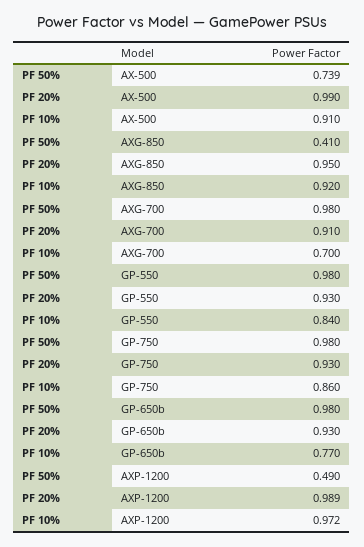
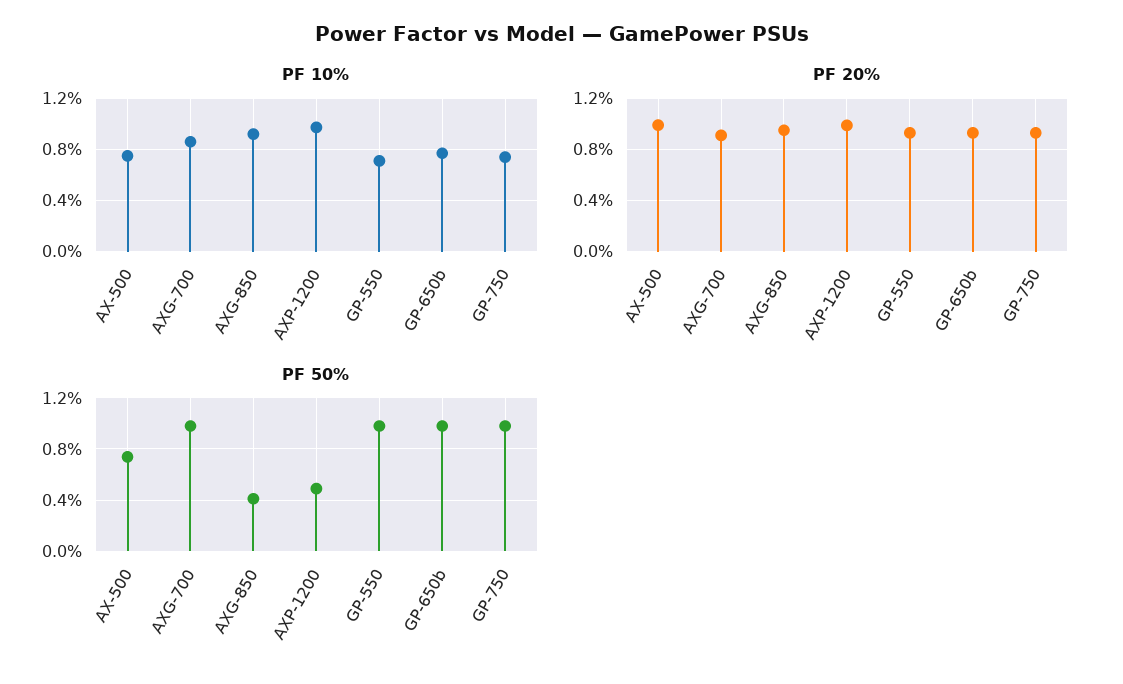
  {
    "PF 50%": {
      "AX-500": 0.739,
      "AXG-850": 0.41,
      "AXG-700": 0.98,
      "GP-550": 0.98,
      "GP-750": 0.98,
      "GP-650b": 0.98,
      "AXP-1200": 0.49
    },
    "PF 20%": {
      "AX-500": 0.99,
      "AXG-850": 0.95,
      "AXG-700": 0.91,
      "GP-550": 0.93,
      "GP-750": 0.93,
      "GP-650b": 0.93,
      "AXP-1200": 0.989
    },
    "PF 10%": {
-     "AX-500": 0.91,
+     "AX-500": 0.75,
      "AXG-850": 0.92,
-     "AXG-700": 0.7,
+     "AXG-700": 0.85,
-     "GP-550": 0.84,
+     "GP-550": 0.7,
-     "GP-750": 0.86,
+     "GP-750": 0.75,
      "GP-650b": 0.77,
      "AXP-1200": 0.972
    }
  }

